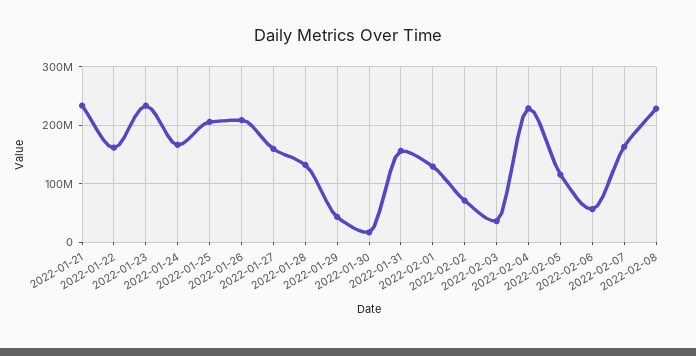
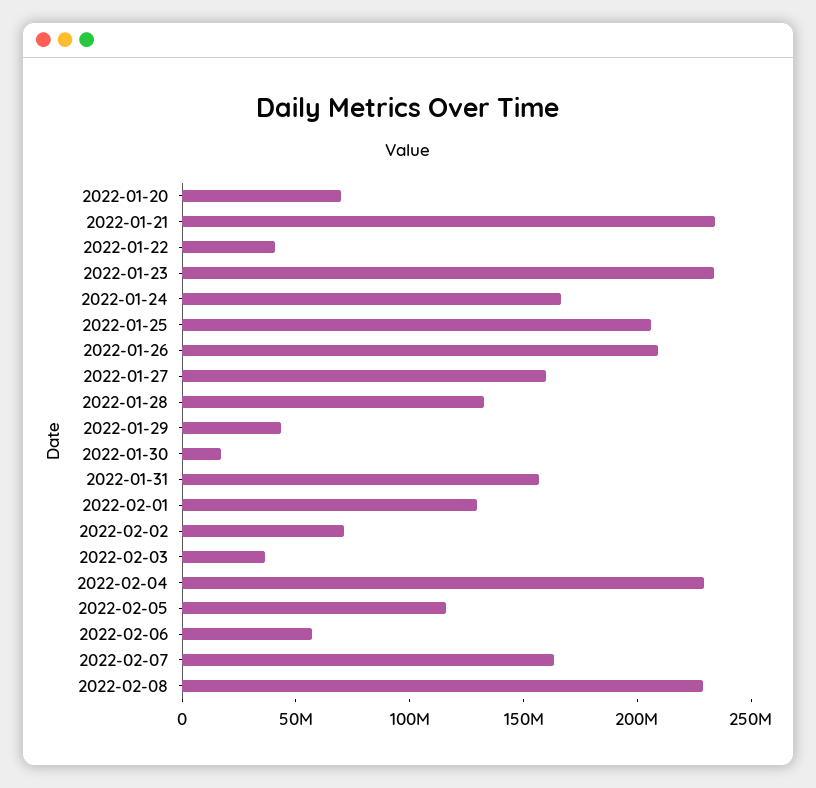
  {
    "2022-01-21": 230000000,
-   "2022-01-22": 160000000,
+   "2022-01-22": 40000000,
    "2022-01-23": 230000000,
    "2022-01-24": 170000000,
    "2022-01-25": 210000000,
    "2022-01-26": 210000000,
    "2022-01-27": 160000000,
    "2022-01-28": 130000000,
    "2022-01-29": 40000000,
    "2022-01-30": 20000000,
    "2022-01-31": 160000000,
    "2022-02-01": 130000000,
    "2022-02-02": 70000000,
    "2022-02-03": 40000000,
    "2022-02-04": 230000000,
    "2022-02-05": 120000000,
    "2022-02-06": 60000000,
    "2022-02-07": 160000000,
-   "2022-02-08": 230000000
+   "2022-02-08": 230000000,
+   "2022-01-20": 70000000
  }

